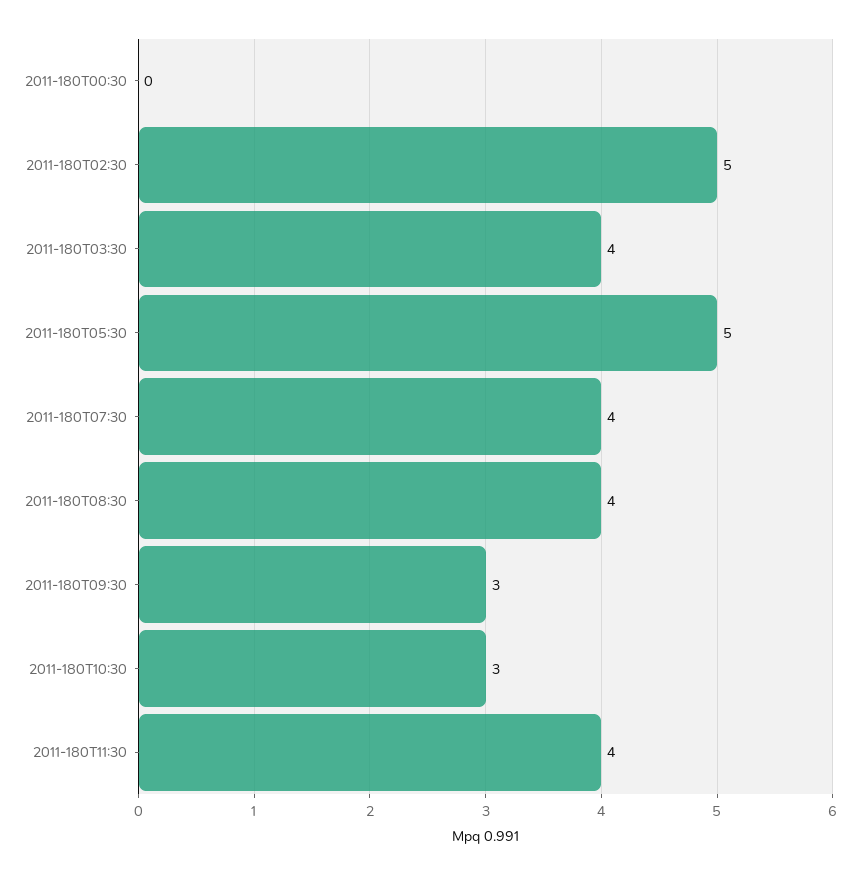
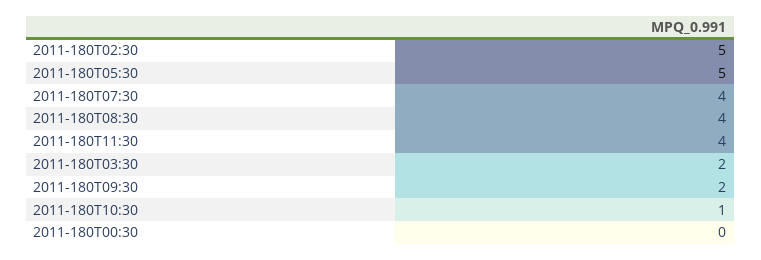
  {
    "2011-180T00:30": 0,
    "2011-180T02:30": 5,
-   "2011-180T03:30": 4,
+   "2011-180T03:30": 2,
    "2011-180T05:30": 5,
    "2011-180T07:30": 4,
    "2011-180T08:30": 4,
-   "2011-180T09:30": 3,
+   "2011-180T09:30": 2,
-   "2011-180T10:30": 3,
+   "2011-180T10:30": 1,
    "2011-180T11:30": 4
  }

